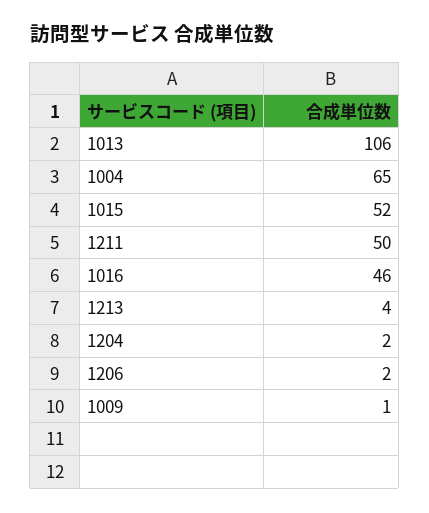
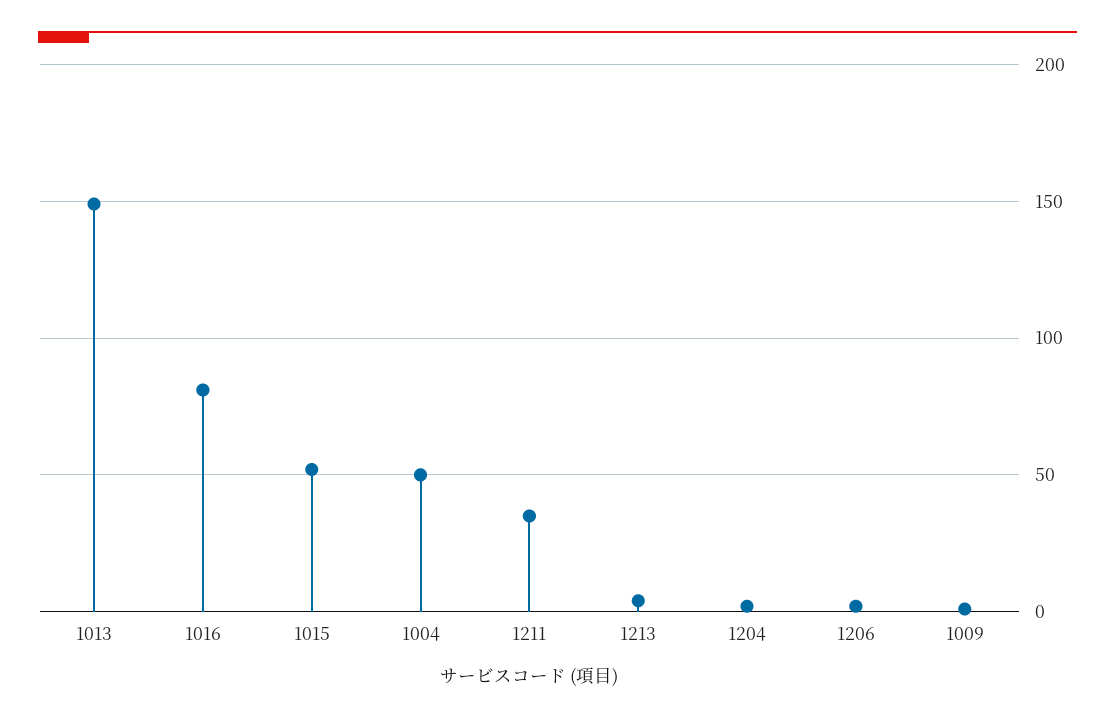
  {
-   "1013": 106,
+   "1013": 150,
-   "1004": 65,
+   "1004": 50,
    "1015": 52,
-   "1211": 50,
+   "1211": 35,
-   "1016": 46,
+   "1016": 80,
    "1213": 4,
    "1204": 2,
    "1206": 2,
    "1009": 1
  }

